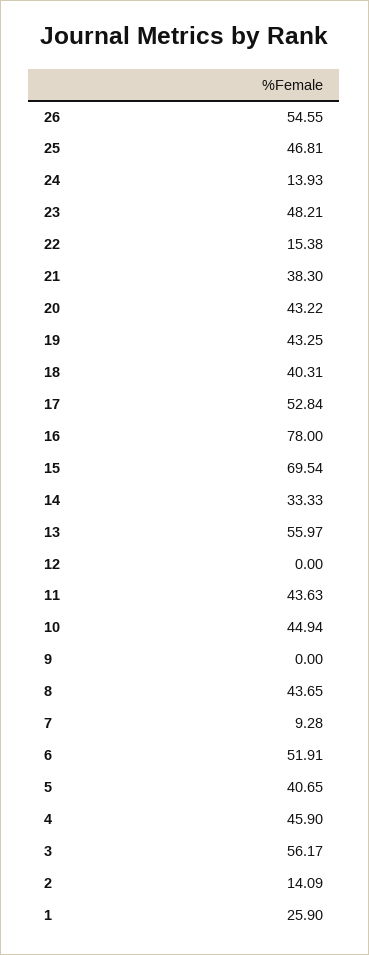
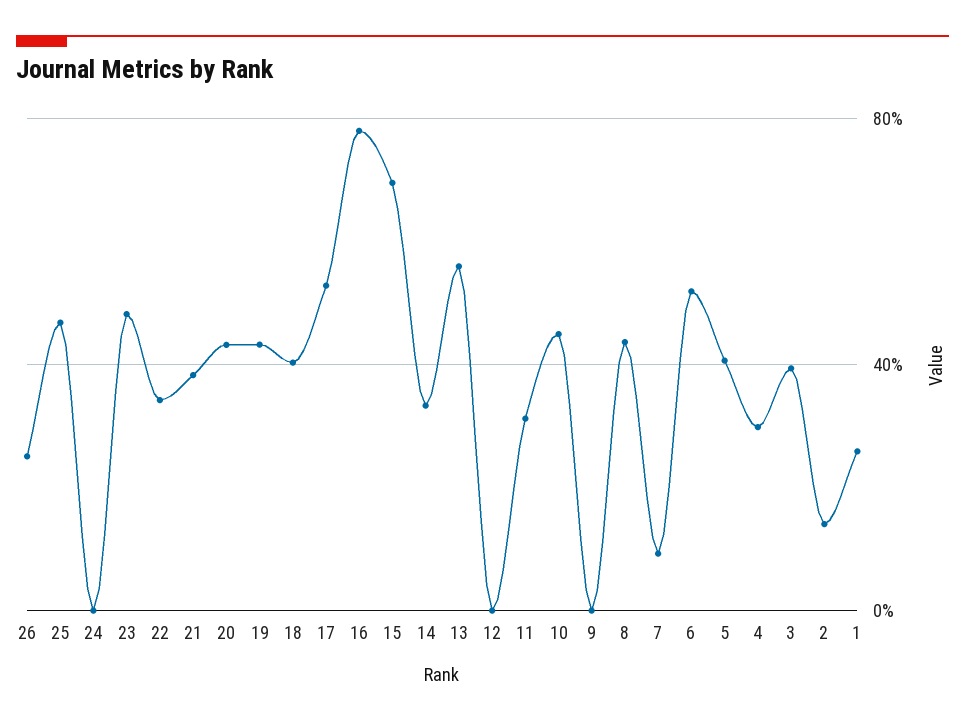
  {
-   "26": 54.55,
+   "26": 25,
    "25": 46.81,
-   "24": 13.93,
+   "24": 0,
    "23": 48.21,
-   "22": 15.38,
+   "22": 35,
    "21": 38.3,
    "20": 43.22,
    "19": 43.25,
    "18": 40.31,
    "17": 52.84,
    "16": 78,
    "15": 69.54,
    "14": 33.33,
    "13": 55.97,
    "12": 0,
-   "11": 43.63,
+   "11": 30,
    "10": 44.94,
    "9": 0,
    "8": 43.65,
    "7": 9.28,
    "6": 51.91,
    "5": 40.65,
-   "4": 45.9,
+   "4": 30,
-   "3": 56.17,
+   "3": 40,
    "2": 14.09,
    "1": 25.9
  }

